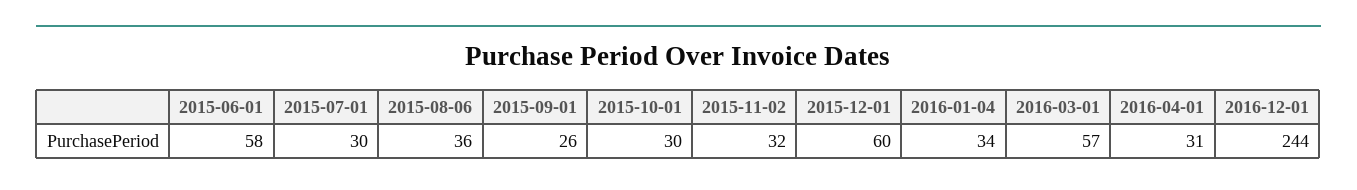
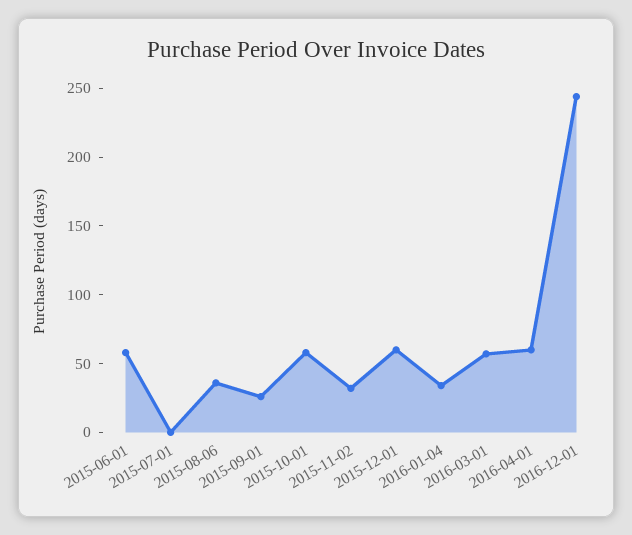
  {
    "2015-06-01": 58,
-   "2015-07-01": 30,
+   "2015-07-01": 0,
    "2015-08-06": 36,
    "2015-09-01": 26,
-   "2015-10-01": 30,
+   "2015-10-01": 60,
    "2015-11-02": 32,
    "2015-12-01": 60,
    "2016-01-04": 34,
    "2016-03-01": 57,
-   "2016-04-01": 31,
+   "2016-04-01": 60,
    "2016-12-01": 244
  }

